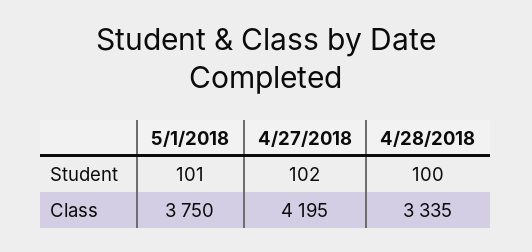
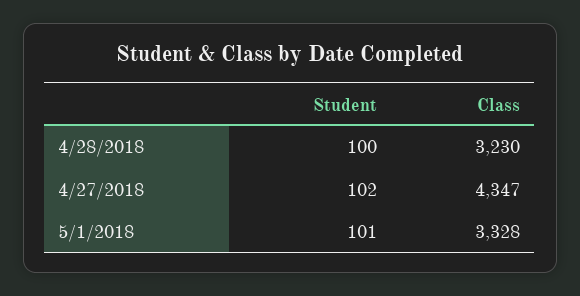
  {
    "5/1/2018": {
      "Student": 101,
-     "Class": 3750
+     "Class": 3328
    },
    "4/27/2018": {
      "Student": 102,
-     "Class": 4195
+     "Class": 4347
    },
    "4/28/2018": {
      "Student": 100,
-     "Class": 3335
+     "Class": 3230
    }
  }

